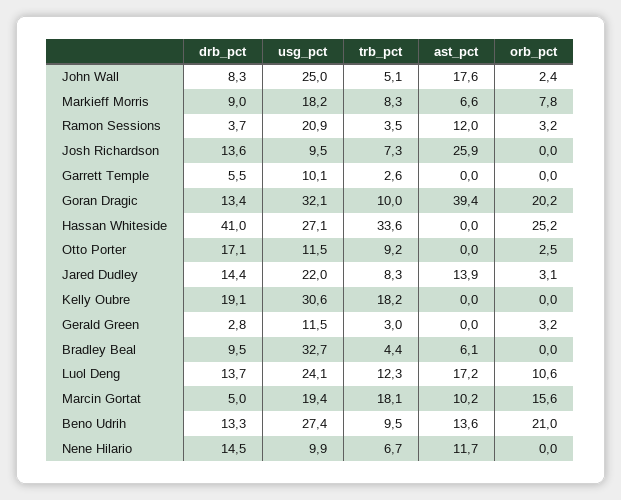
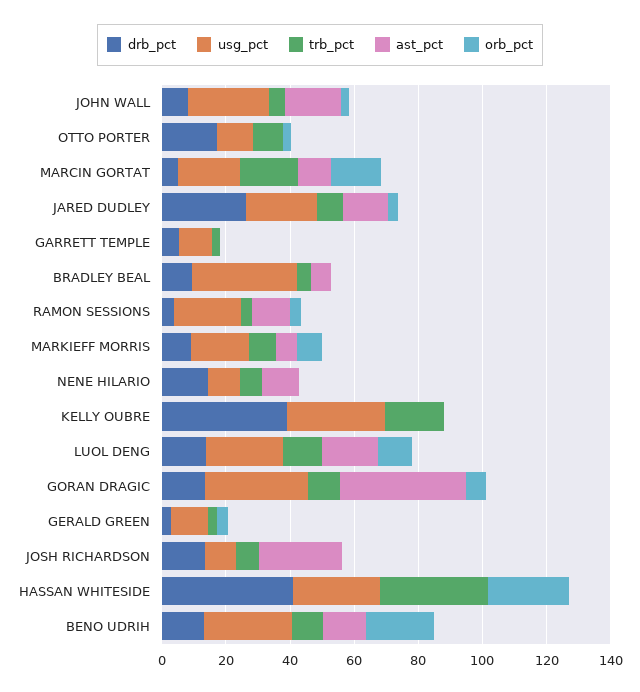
  {
    "drb_pct": {
      "John Wall": 8.3,
      "Markieff Morris": 9,
      "Ramon Sessions": 3.7,
      "Josh Richardson": 13.6,
      "Garrett Temple": 5.5,
      "Goran Dragic": 13.4,
      "Hassan Whiteside": 41,
      "Otto Porter": 17.1,
-     "Jared Dudley": 14.4,
+     "Jared Dudley": 25,
-     "Kelly Oubre": 19.1,
+     "Kelly Oubre": 40,
      "Gerald Green": 2.8,
      "Bradley Beal": 9.5,
      "Luol Deng": 13.7,
      "Marcin Gortat": 5,
      "Beno Udrih": 13.3,
      "Nene Hilario": 14.5
    },
    "usg_pct": {
      "John Wall": 25,
      "Markieff Morris": 18.2,
      "Ramon Sessions": 20.9,
      "Josh Richardson": 9.5,
      "Garrett Temple": 10.1,
      "Goran Dragic": 32.1,
      "Hassan Whiteside": 27.1,
      "Otto Porter": 11.5,
      "Jared Dudley": 22,
      "Kelly Oubre": 30.6,
      "Gerald Green": 11.5,
      "Bradley Beal": 32.7,
      "Luol Deng": 24.1,
      "Marcin Gortat": 19.4,
      "Beno Udrih": 27.4,
      "Nene Hilario": 9.9
    },
    "trb_pct": {
      "John Wall": 5.1,
      "Markieff Morris": 8.3,
      "Ramon Sessions": 3.5,
      "Josh Richardson": 7.3,
      "Garrett Temple": 2.6,
      "Goran Dragic": 10,
      "Hassan Whiteside": 33.6,
      "Otto Porter": 9.2,
      "Jared Dudley": 8.3,
      "Kelly Oubre": 18.2,
      "Gerald Green": 3,
      "Bradley Beal": 4.4,
      "Luol Deng": 12.3,
      "Marcin Gortat": 18.1,
      "Beno Udrih": 9.5,
      "Nene Hilario": 6.7
    },
    "ast_pct": {
      "John Wall": 17.6,
      "Markieff Morris": 6.6,
      "Ramon Sessions": 12,
      "Josh Richardson": 25.9,
      "Garrett Temple": 0,
      "Goran Dragic": 39.4,
      "Hassan Whiteside": 0,
      "Otto Porter": 0,
      "Jared Dudley": 13.9,
      "Kelly Oubre": 0,
      "Gerald Green": 0,
      "Bradley Beal": 6.1,
      "Luol Deng": 17.2,
      "Marcin Gortat": 10.2,
      "Beno Udrih": 13.6,
      "Nene Hilario": 11.7
    },
    "orb_pct": {
      "John Wall": 2.4,
      "Markieff Morris": 7.8,
      "Ramon Sessions": 3.2,
      "Josh Richardson": 0,
      "Garrett Temple": 0,
-     "Goran Dragic": 20.2,
+     "Goran Dragic": 5,
      "Hassan Whiteside": 25.2,
      "Otto Porter": 2.5,
      "Jared Dudley": 3.1,
      "Kelly Oubre": 0,
      "Gerald Green": 3.2,
      "Bradley Beal": 0,
      "Luol Deng": 10.6,
      "Marcin Gortat": 15.6,
      "Beno Udrih": 21,
      "Nene Hilario": 0
    }
  }

